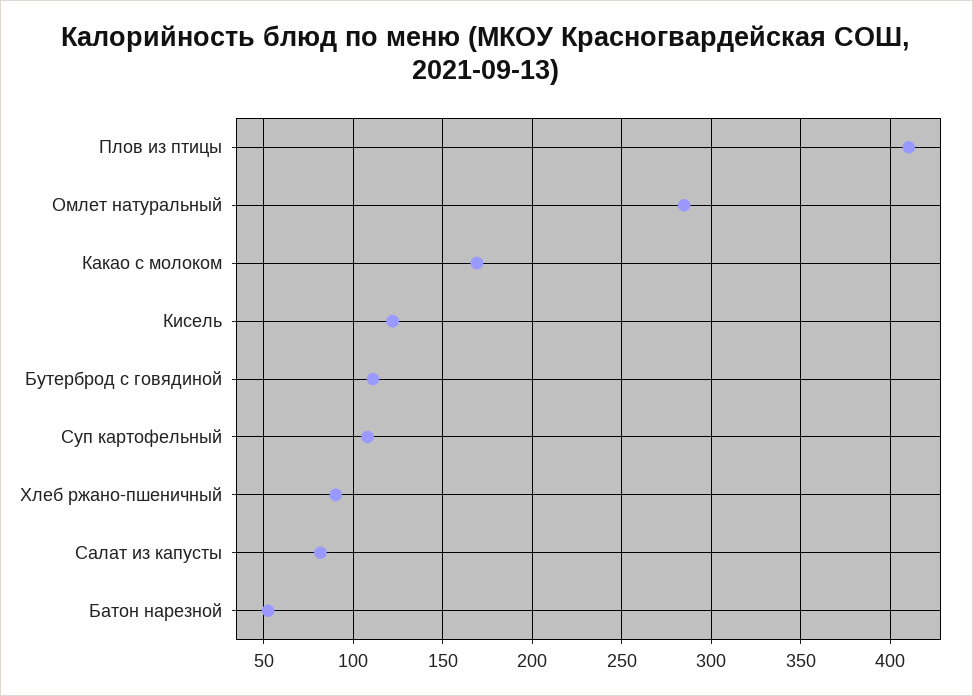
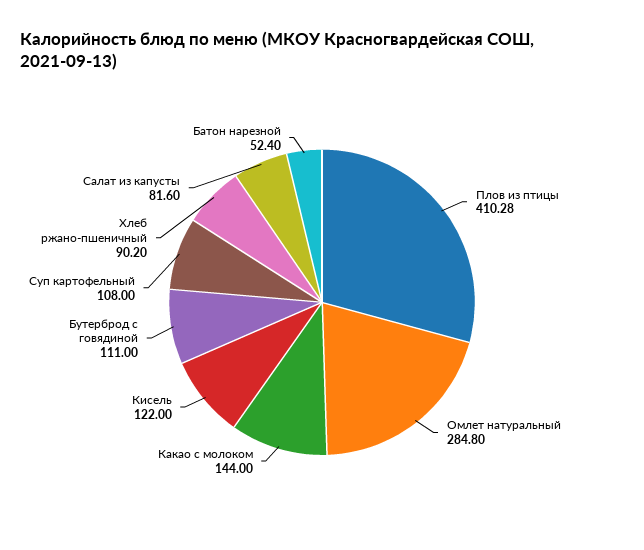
  {
    "Плов из птицы": 410.28,
    "Омлет натуральный": 284.8,
-   "Какао с молоком": 170,
+   "Какао с молоком": 144,
    "Кисель": 122,
    "Бутерброд с говядиной": 111,
    "Суп картофельный": 108,
    "Хлеб ржано-пшеничный": 90.2,
    "Салат из капусты": 81.6,
    "Батон нарезной": 52.4
  }

